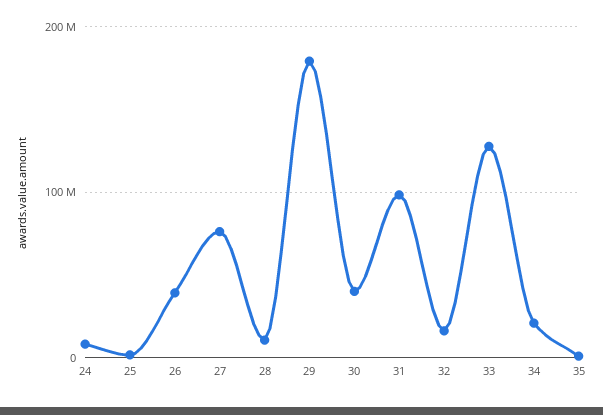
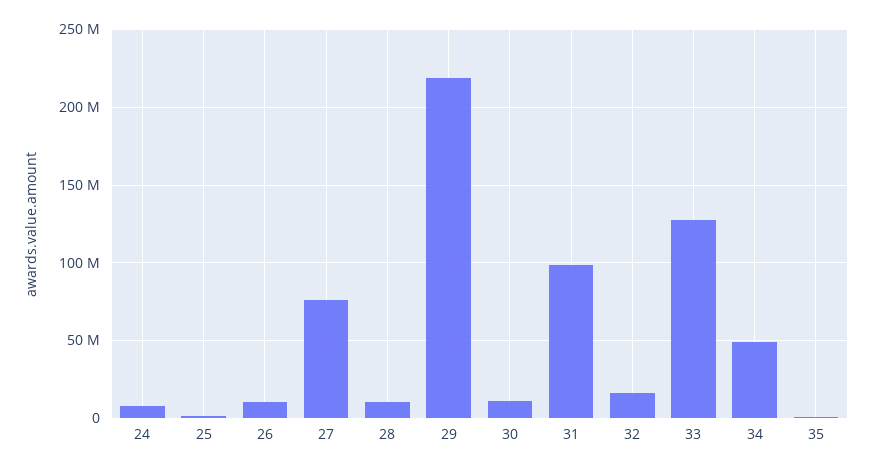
  {
    "24": 10000000,
    "25": 0,
-   "26": 40000000,
+   "26": 10000000,
    "27": 75000000,
    "28": 10000000,
-   "29": 180000000,
+   "29": 220000000,
-   "30": 40000000,
+   "30": 10000000,
    "31": 100000000,
    "32": 15000000,
    "33": 130000000,
-   "34": 20000000,
+   "34": 50000000,
    "35": 0
  }

